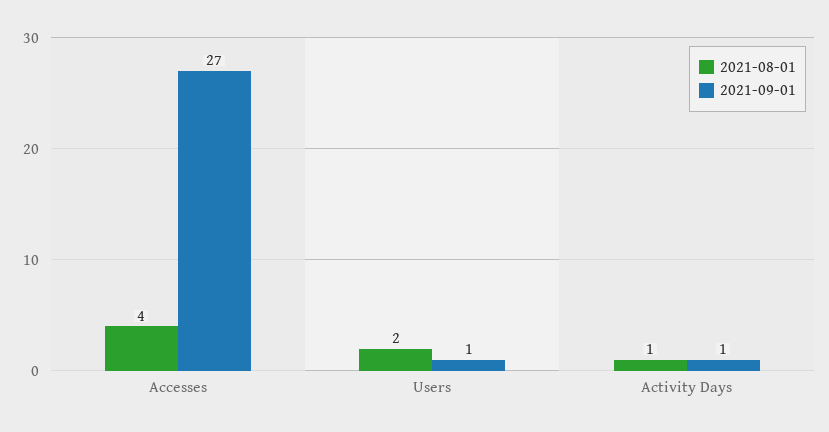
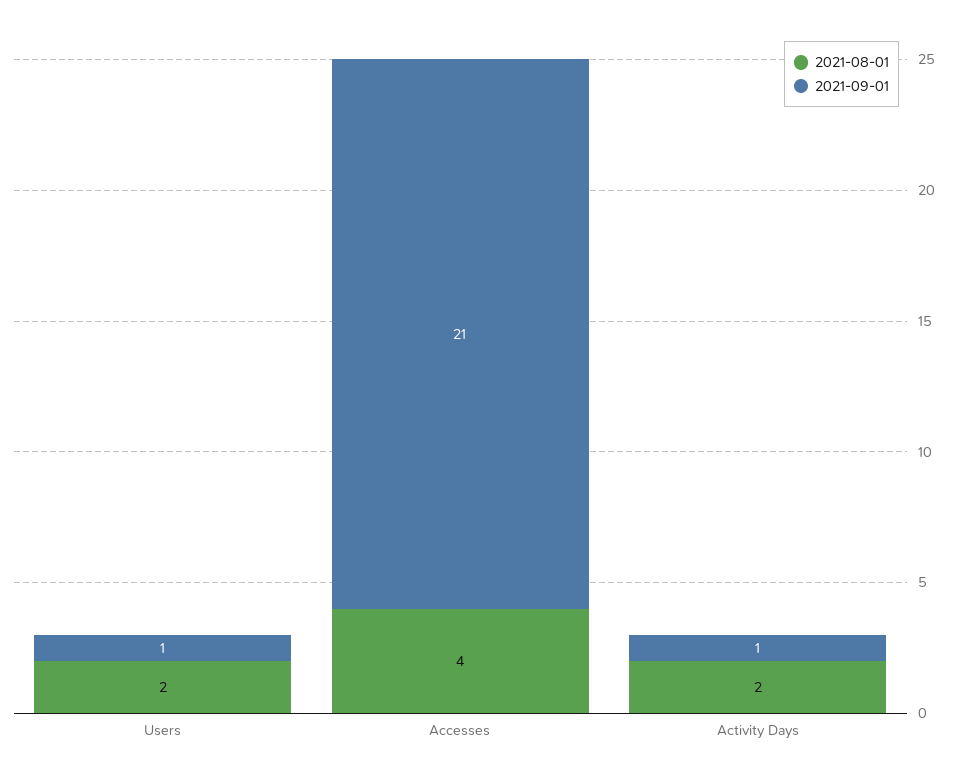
  {
    "2021-08-01": {
      "Accesses": 4,
      "Users": 2,
-     "Activity Days": 1
+     "Activity Days": 2
    },
    "2021-09-01": {
-     "Accesses": 27,
+     "Accesses": 21,
      "Users": 1,
      "Activity Days": 1
    }
  }

